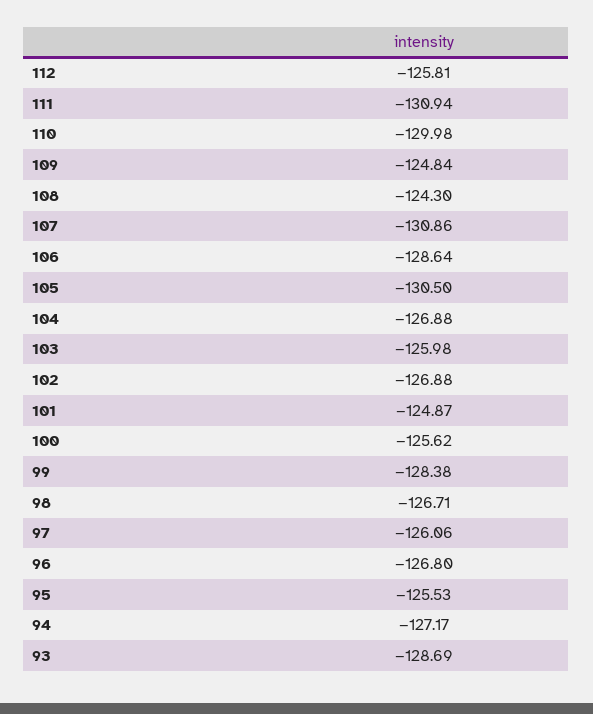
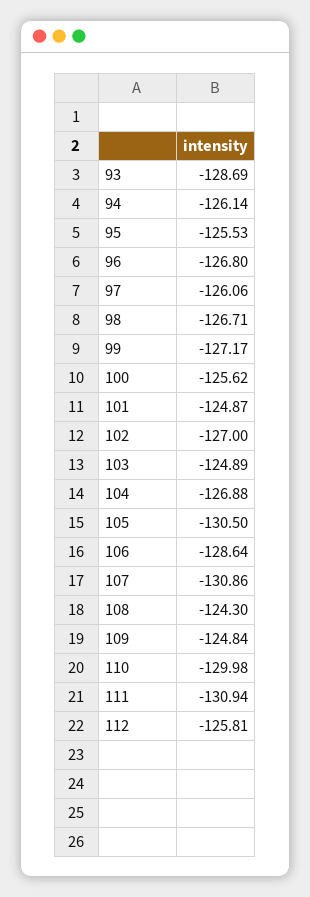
  {
    "112": -125.81,
    "111": -130.94,
    "110": -129.98,
    "109": -124.84,
    "108": -124.3,
    "107": -130.86,
    "106": -128.64,
    "105": -130.5,
    "104": -126.88,
-   "103": -125.98,
+   "103": -124.89,
-   "102": -126.88,
+   "102": -127,
    "101": -124.87,
    "100": -125.62,
-   "99": -128.38,
+   "99": -127.17,
    "98": -126.71,
    "97": -126.06,
    "96": -126.8,
    "95": -125.53,
-   "94": -127.17,
+   "94": -126.14,
    "93": -128.69
  }

